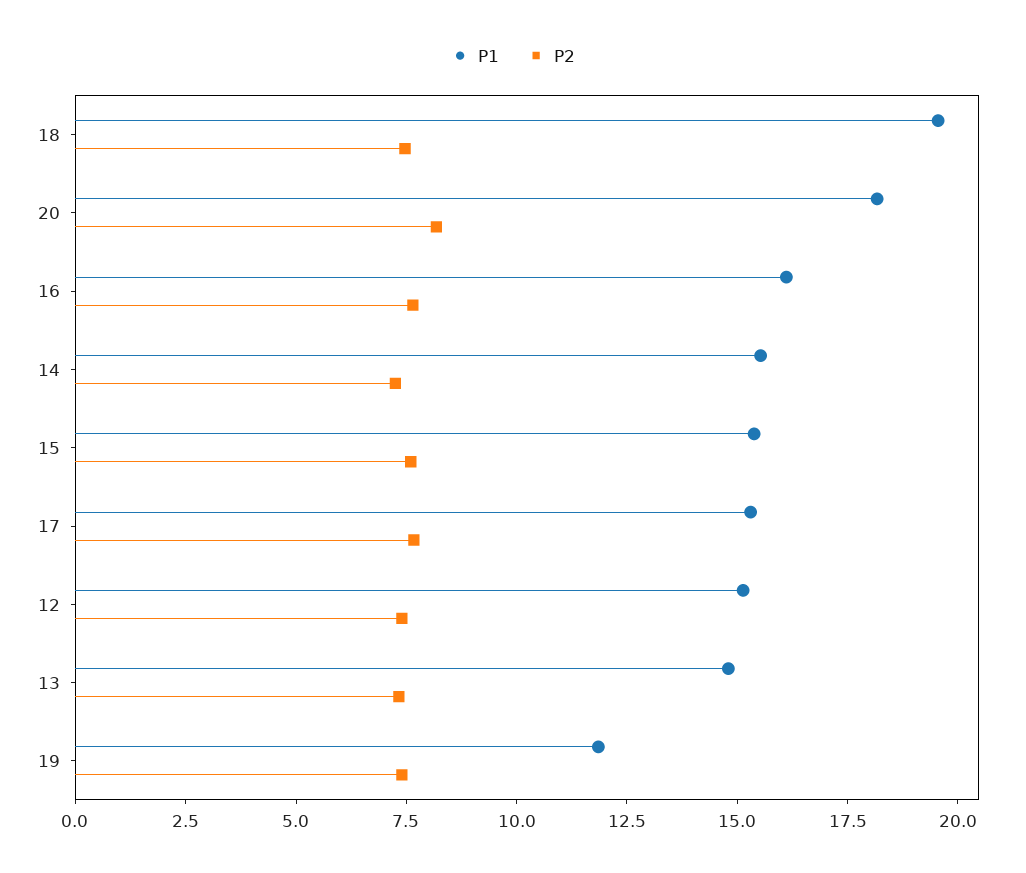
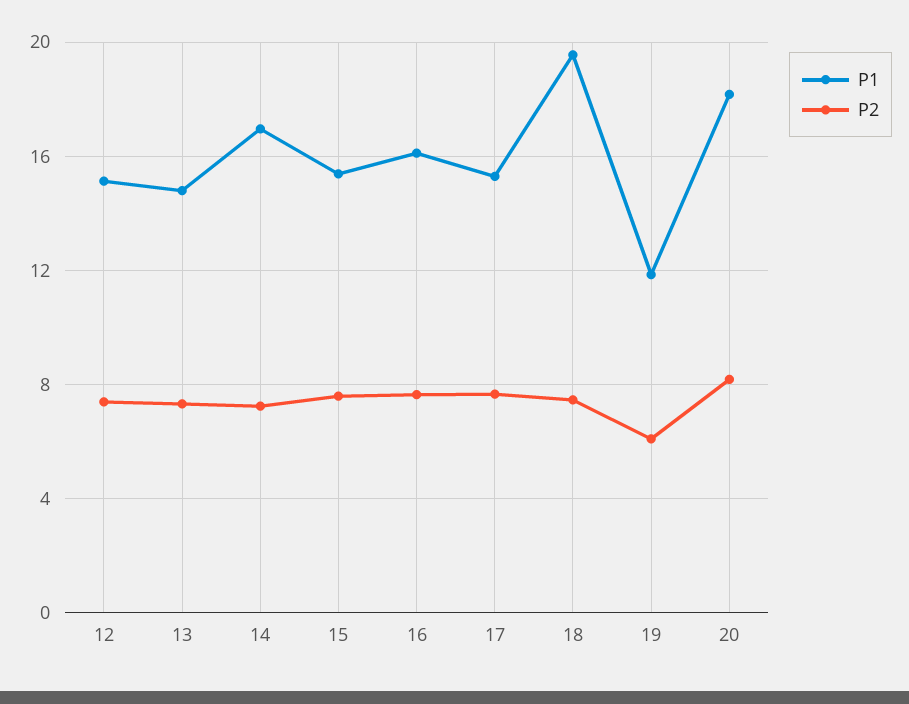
  {
    "P1": {
      "18": 19.5,
      "20": 18,
      "16": 16,
-     "14": 15.5,
+     "14": 17,
      "15": 15.5,
      "17": 15.5,
      "12": 15,
      "13": 15,
      "19": 12
    },
    "P2": {
      "18": 7.5,
      "20": 8,
      "16": 7.5,
      "14": 7.5,
      "15": 7.5,
      "17": 7.5,
      "12": 7.5,
      "13": 7.5,
-     "19": 7.5
+     "19": 6
    }
  }

